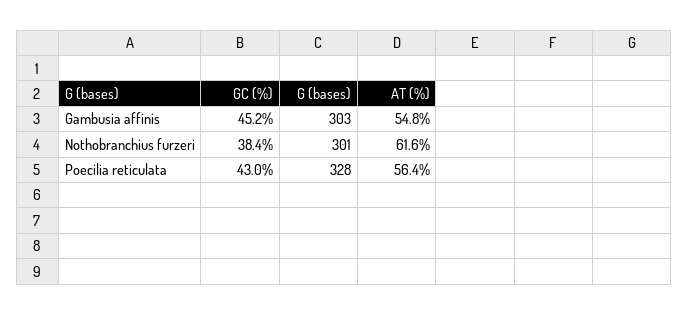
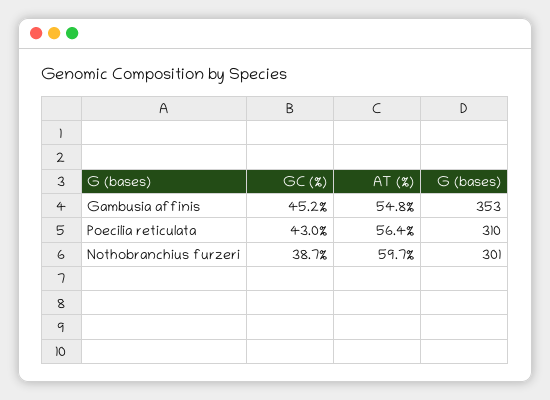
  {
    "GC (%)": {
      "Gambusia affinis": 45.2,
-     "Nothobranchius furzeri": 38.4,
+     "Nothobranchius furzeri": 38.7,
      "Poecilia reticulata": 43
    },
    "G (bases)": {
-     "Gambusia affinis": 303,
+     "Gambusia affinis": 353,
      "Nothobranchius furzeri": 301,
-     "Poecilia reticulata": 328
+     "Poecilia reticulata": 310
    },
    "AT (%)": {
      "Gambusia affinis": 54.8,
-     "Nothobranchius furzeri": 61.6,
+     "Nothobranchius furzeri": 59.7,
      "Poecilia reticulata": 56.4
    }
  }

